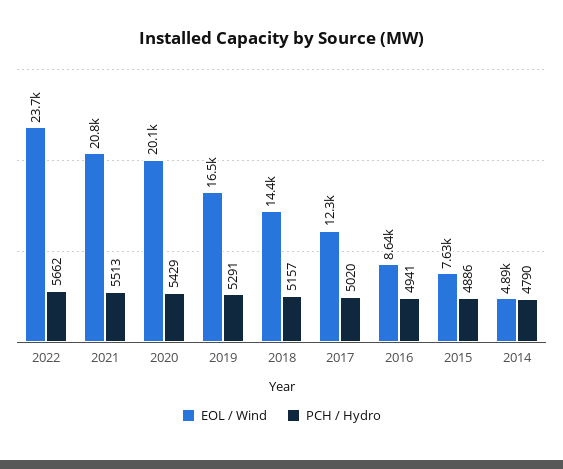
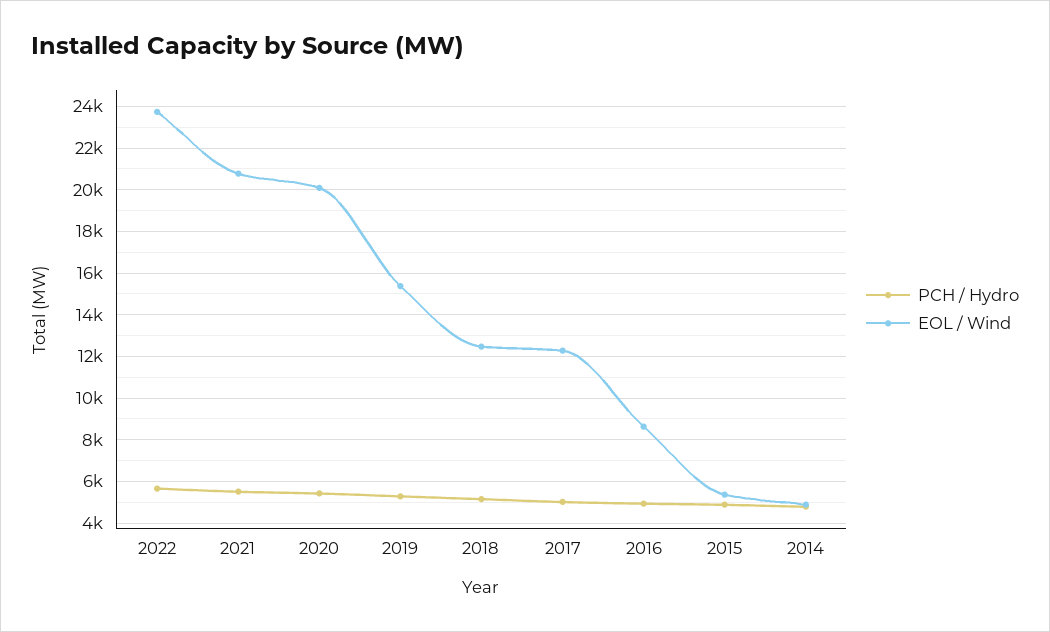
  {
    "EOL / Wind": {
      "2022": 23700,
      "2021": 20800,
      "2020": 20100,
-     "2019": 16500,
+     "2019": 15500,
-     "2018": 14400,
+     "2018": 12500,
      "2017": 12300,
      "2016": 8640,
-     "2015": 7630,
+     "2015": 5500,
      "2014": 4890
    },
    "PCH / Hydro": {
      "2022": 5662,
      "2021": 5513,
      "2020": 5429,
      "2019": 5291,
      "2018": 5157,
      "2017": 5020,
      "2016": 4941,
      "2015": 4886,
      "2014": 4790
    }
  }

